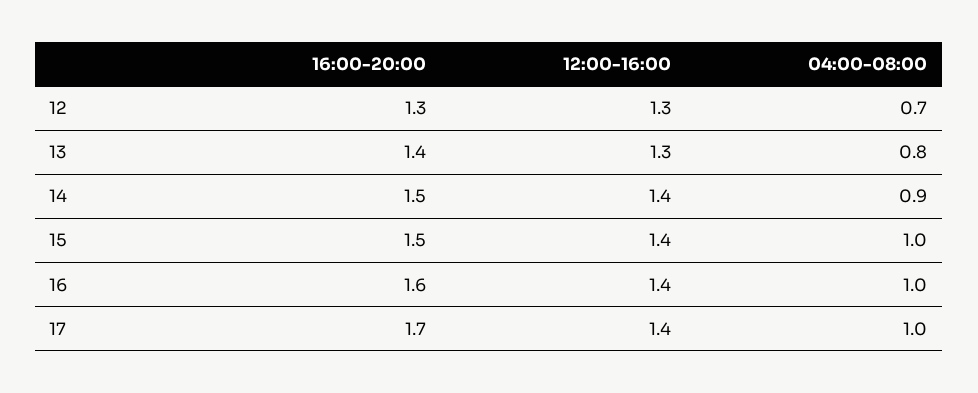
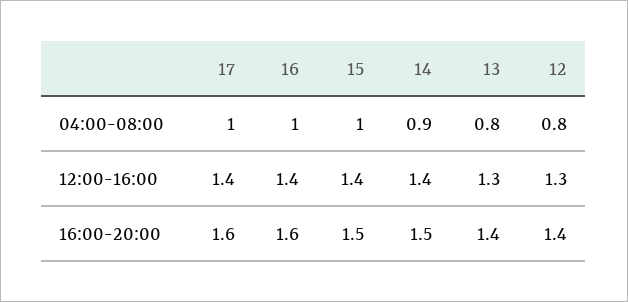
  {
    "16:00-20:00": {
-     "12": 1.3,
+     "12": 1.4,
      "13": 1.4,
      "14": 1.5,
      "15": 1.5,
      "16": 1.6,
-     "17": 1.7
+     "17": 1.6
    },
    "12:00-16:00": {
      "12": 1.3,
      "13": 1.3,
      "14": 1.4,
      "15": 1.4,
      "16": 1.4,
      "17": 1.4
    },
    "04:00-08:00": {
-     "12": 0.7,
+     "12": 0.8,
      "13": 0.8,
      "14": 0.9,
      "15": 1,
      "16": 1,
      "17": 1
    }
  }

